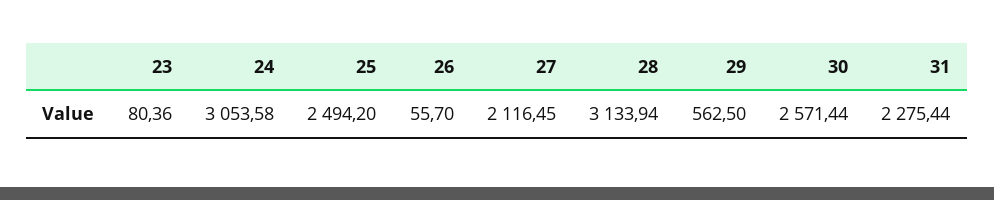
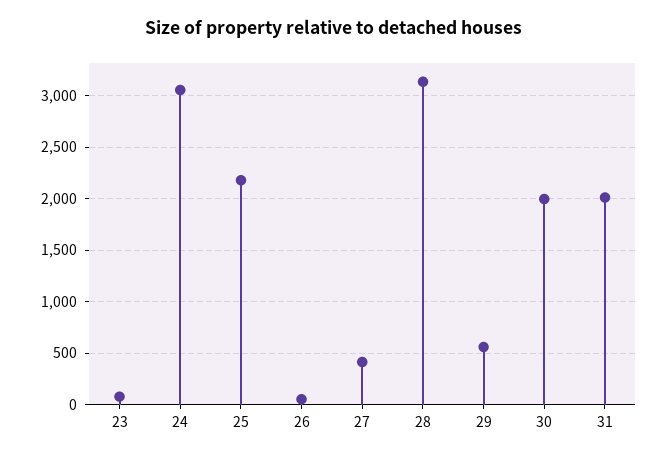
  {
    "23": 80.36,
    "24": 3053.58,
-   "25": 2494.2,
+   "25": 2200,
    "26": 55.7,
-   "27": 2116.45,
+   "27": 400,
    "28": 3133.94,
    "29": 562.5,
-   "30": 2571.44,
+   "30": 2000,
-   "31": 2275.44
+   "31": 2000
  }

